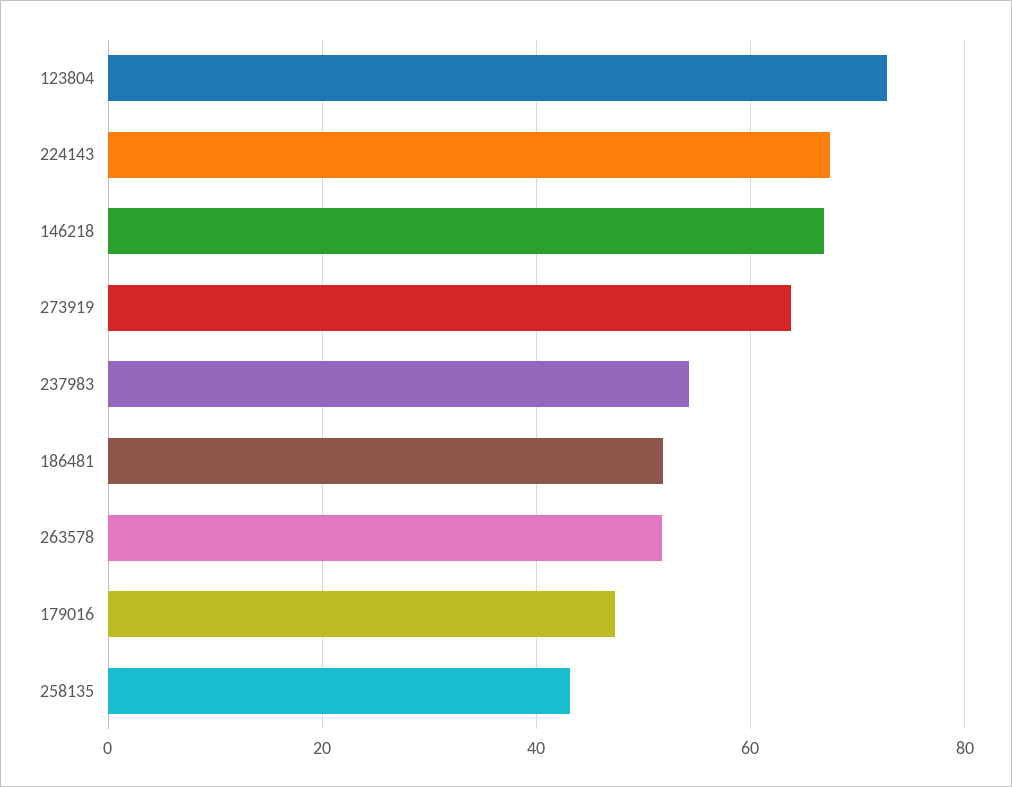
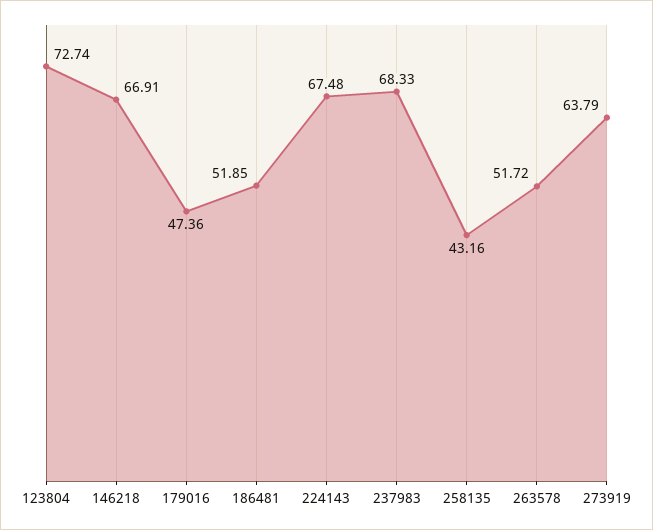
  {
    "123804": 72.74,
    "224143": 67.48,
    "146218": 66.91,
    "273919": 63.79,
-   "237983": 54,
+   "237983": 68.33,
    "186481": 51.85,
    "263578": 51.72,
    "179016": 47.36,
    "258135": 43.16
  }

